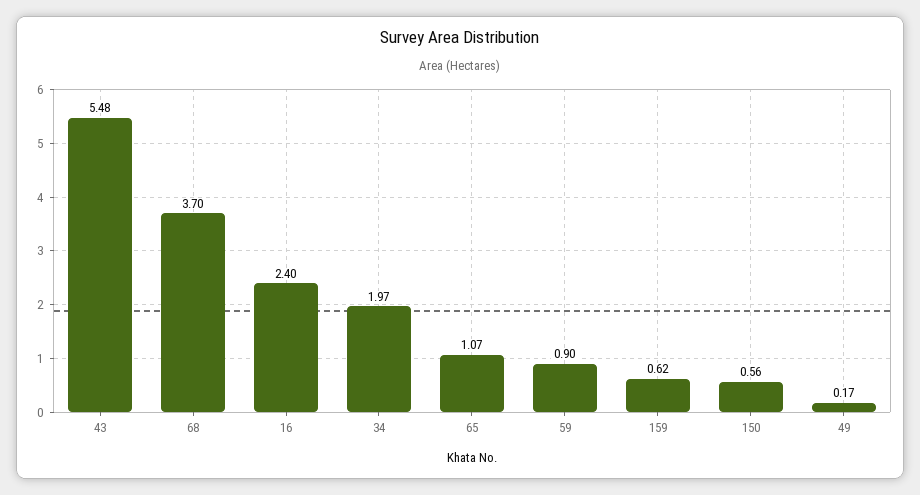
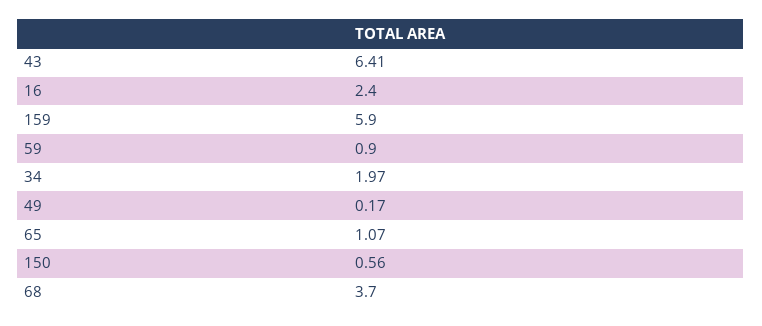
  {
-   "43": 5.48,
+   "43": 6.41,
    "68": 3.7,
    "16": 2.4,
    "34": 1.97,
    "65": 1.07,
    "59": 0.9,
-   "159": 0.62,
+   "159": 5.9,
    "150": 0.56,
    "49": 0.17
  }

